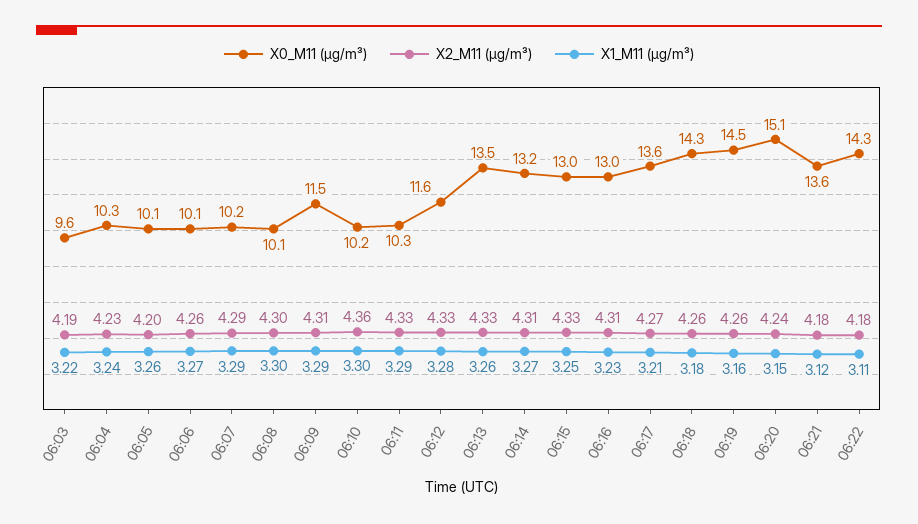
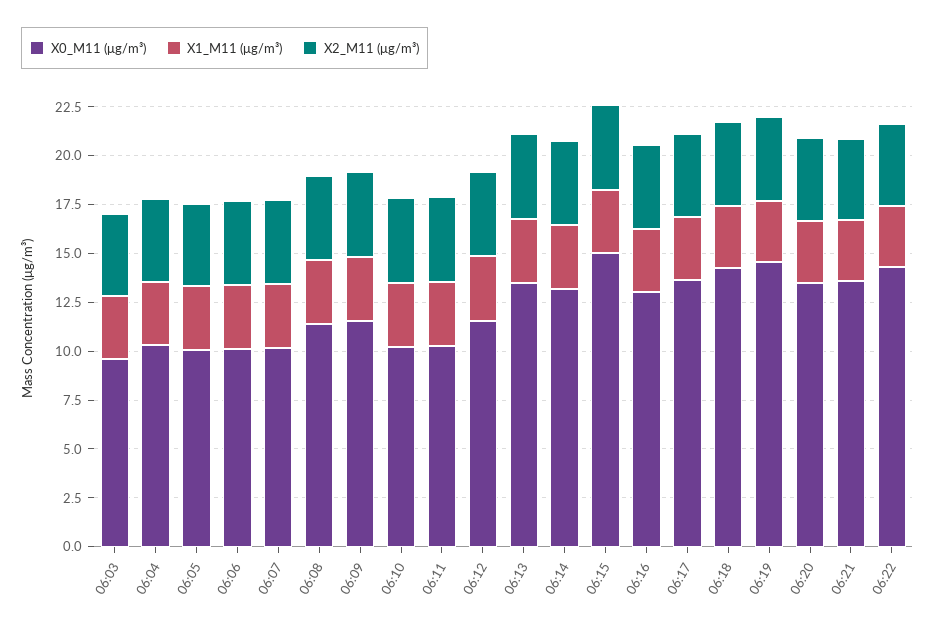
  {
    "X0_M11 (μg/m³)": {
      "06:03": 9.6,
      "06:04": 10.3,
      "06:05": 10.1,
      "06:06": 10.1,
      "06:07": 10.2,
-     "06:08": 10.1,
+     "06:08": 11.5,
      "06:09": 11.5,
      "06:10": 10.2,
      "06:11": 10.3,
      "06:12": 11.6,
      "06:13": 13.5,
      "06:14": 13.2,
-     "06:15": 13,
+     "06:15": 15,
      "06:16": 13,
      "06:17": 13.6,
      "06:18": 14.3,
      "06:19": 14.5,
-     "06:20": 15.1,
+     "06:20": 13.5,
      "06:21": 13.6,
      "06:22": 14.3
    },
    "X2_M11 (μg/m³)": {
      "06:03": 4.19,
      "06:04": 4.23,
      "06:05": 4.2,
      "06:06": 4.26,
      "06:07": 4.29,
      "06:08": 4.3,
      "06:09": 4.31,
      "06:10": 4.36,
      "06:11": 4.33,
      "06:12": 4.33,
      "06:13": 4.33,
      "06:14": 4.31,
      "06:15": 4.33,
      "06:16": 4.31,
      "06:17": 4.27,
      "06:18": 4.26,
      "06:19": 4.26,
      "06:20": 4.24,
      "06:21": 4.18,
      "06:22": 4.18
    },
    "X1_M11 (μg/m³)": {
      "06:03": 3.22,
      "06:04": 3.24,
      "06:05": 3.26,
      "06:06": 3.27,
      "06:07": 3.29,
      "06:08": 3.3,
      "06:09": 3.29,
      "06:10": 3.3,
      "06:11": 3.29,
      "06:12": 3.28,
      "06:13": 3.26,
      "06:14": 3.27,
      "06:15": 3.25,
      "06:16": 3.23,
      "06:17": 3.21,
      "06:18": 3.18,
      "06:19": 3.16,
      "06:20": 3.15,
      "06:21": 3.12,
      "06:22": 3.11
    }
  }

